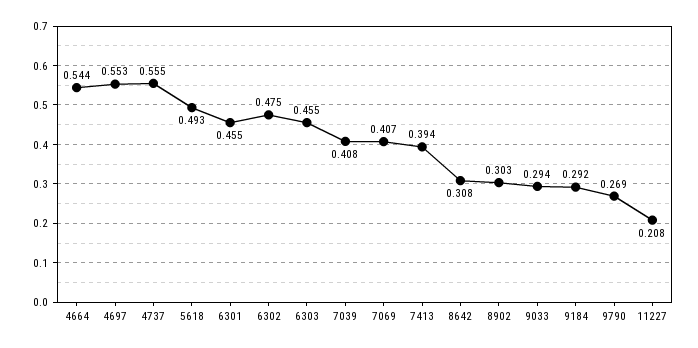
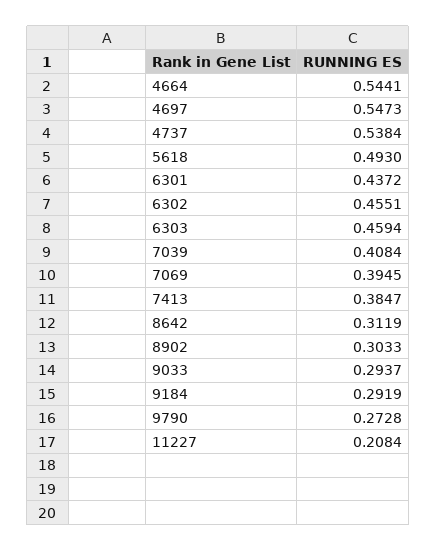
  {
    "4664": 0.5441,
-   "4697": 0.553,
+   "4697": 0.5473,
-   "4737": 0.555,
+   "4737": 0.5384,
    "5618": 0.493,
-   "6301": 0.455,
+   "6301": 0.4372,
-   "6302": 0.475,
+   "6302": 0.4551,
-   "6303": 0.455,
+   "6303": 0.4594,
    "7039": 0.4084,
-   "7069": 0.407,
+   "7069": 0.3945,
-   "7413": 0.394,
+   "7413": 0.3847,
-   "8642": 0.308,
+   "8642": 0.3119,
    "8902": 0.3033,
    "9033": 0.2937,
    "9184": 0.2919,
-   "9790": 0.269,
+   "9790": 0.2728,
    "11227": 0.2084
  }

